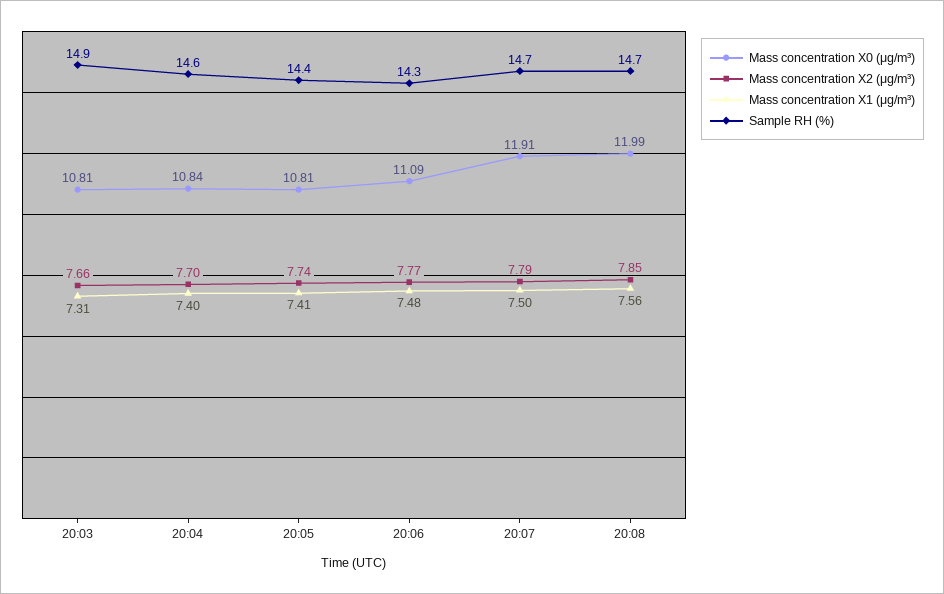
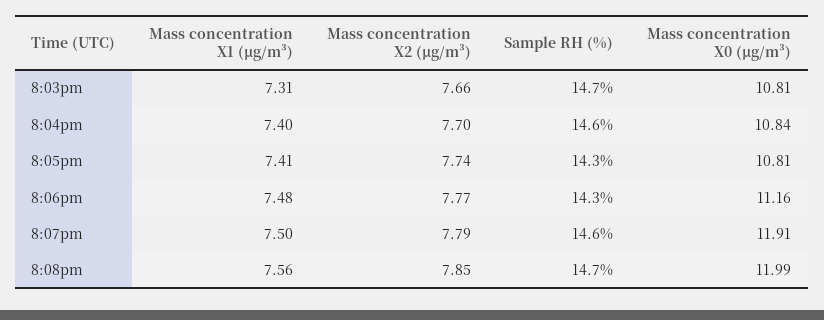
  {
    "Mass concentration X0 (μg/m³)": {
      "20:03": 10.81,
      "20:04": 10.84,
      "20:05": 10.81,
-     "20:06": 11.09,
+     "20:06": 11.16,
      "20:07": 11.91,
      "20:08": 11.99
    },
    "Mass concentration X2 (μg/m³)": {
      "20:03": 7.66,
      "20:04": 7.7,
      "20:05": 7.74,
      "20:06": 7.77,
      "20:07": 7.79,
      "20:08": 7.85
    },
    "Mass concentration X1 (μg/m³)": {
      "20:03": 7.31,
      "20:04": 7.4,
      "20:05": 7.41,
      "20:06": 7.48,
      "20:07": 7.5,
      "20:08": 7.56
    },
    "Sample RH (%)": {
-     "20:03": 14.9,
+     "20:03": 14.7,
      "20:04": 14.6,
-     "20:05": 14.4,
+     "20:05": 14.3,
      "20:06": 14.3,
-     "20:07": 14.7,
+     "20:07": 14.6,
      "20:08": 14.7
    }
  }

